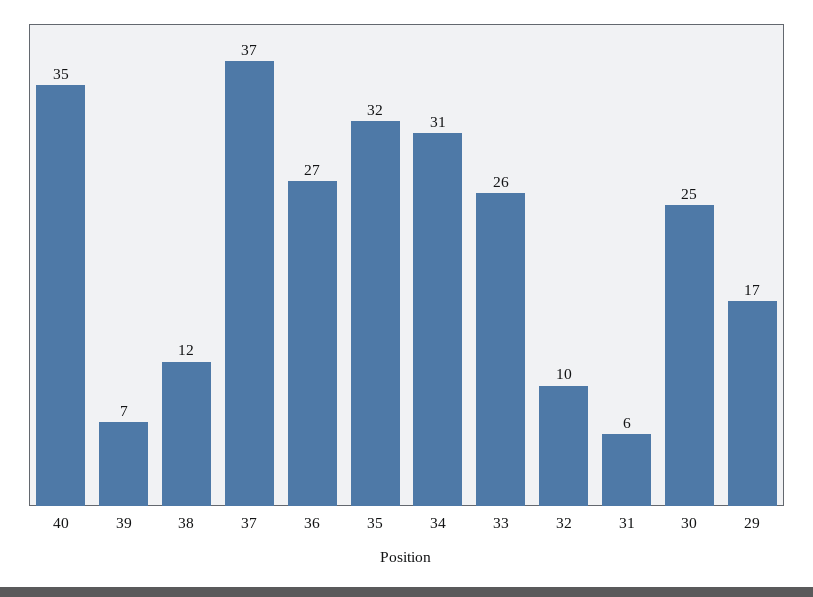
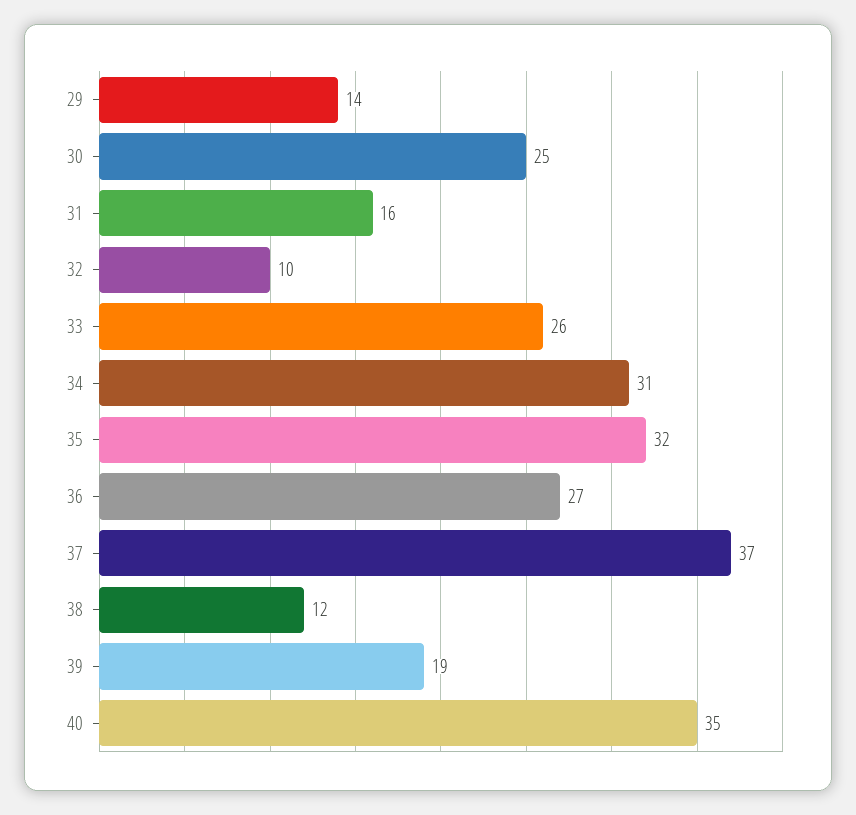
  {
    "40": 35,
-   "39": 7,
+   "39": 19,
    "38": 12,
    "37": 37,
    "36": 27,
    "35": 32,
    "34": 31,
    "33": 26,
    "32": 10,
-   "31": 6,
+   "31": 16,
    "30": 25,
-   "29": 17
+   "29": 14
  }

